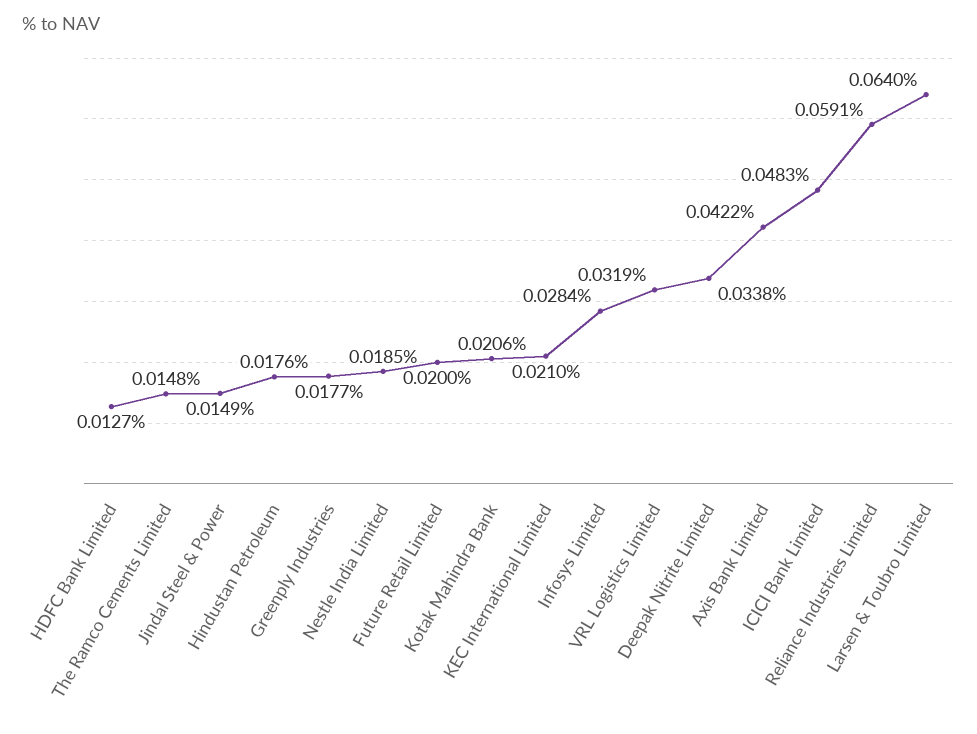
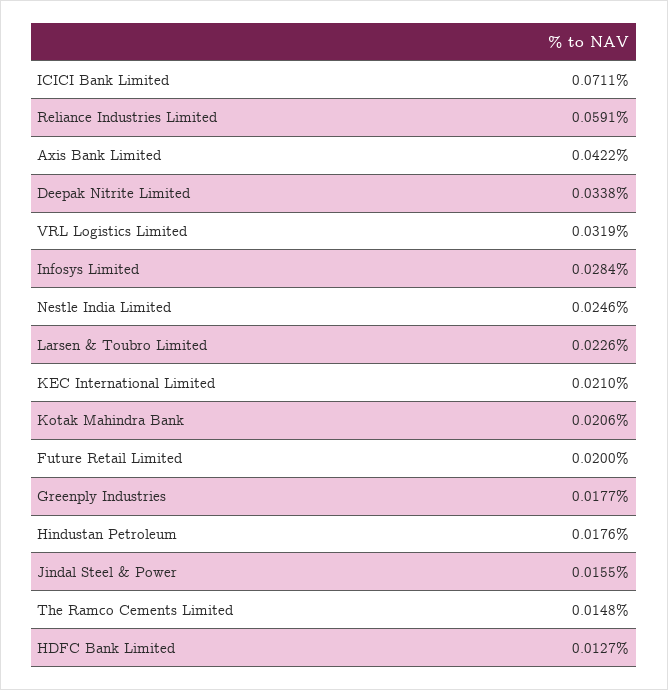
  {
    "HDFC Bank Limited": 0.0127,
    "The Ramco Cements Limited": 0.0148,
-   "Jindal Steel & Power": 0.0149,
+   "Jindal Steel & Power": 0.0155,
    "Hindustan Petroleum": 0.0176,
    "Greenply Industries": 0.0177,
-   "Nestle India Limited": 0.0185,
+   "Nestle India Limited": 0.0246,
    "Future Retail Limited": 0.02,
    "Kotak Mahindra Bank": 0.0206,
    "KEC International Limited": 0.021,
    "Infosys Limited": 0.0284,
    "VRL Logistics Limited": 0.0319,
    "Deepak Nitrite Limited": 0.0338,
    "Axis Bank Limited": 0.0422,
-   "ICICI Bank Limited": 0.0483,
+   "ICICI Bank Limited": 0.0711,
    "Reliance Industries Limited": 0.0591,
-   "Larsen & Toubro Limited": 0.064
+   "Larsen & Toubro Limited": 0.0226
  }

